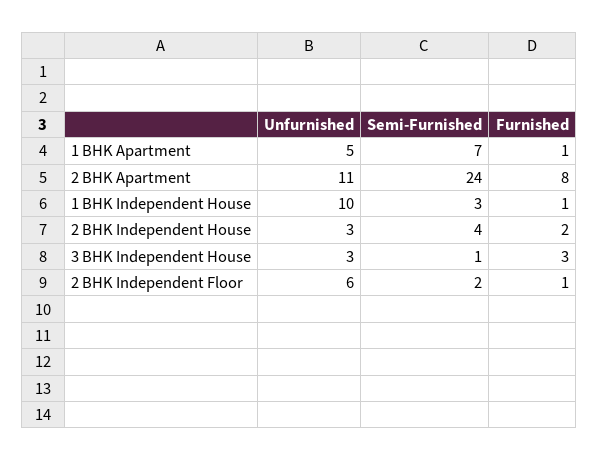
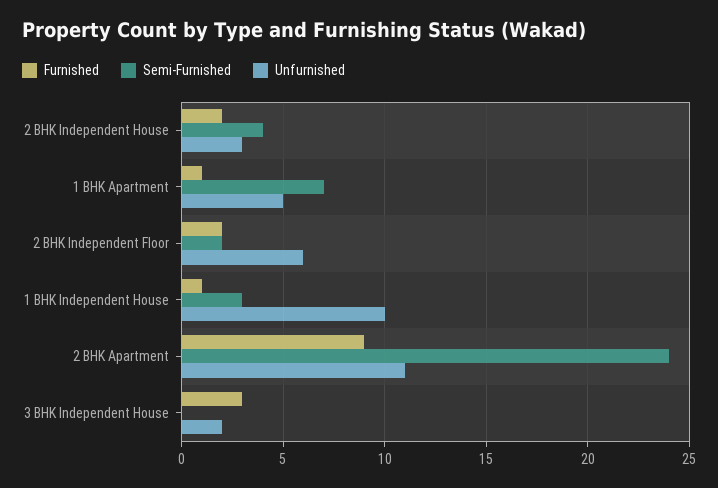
  {
    "Unfurnished": {
      "1 BHK Apartment": 5,
      "2 BHK Apartment": 11,
      "1 BHK Independent House": 10,
      "2 BHK Independent House": 3,
-     "3 BHK Independent House": 3,
+     "3 BHK Independent House": 2,
      "2 BHK Independent Floor": 6
    },
    "Semi-Furnished": {
      "1 BHK Apartment": 7,
      "2 BHK Apartment": 24,
      "1 BHK Independent House": 3,
      "2 BHK Independent House": 4,
-     "3 BHK Independent House": 1,
+     "3 BHK Independent House": 0,
      "2 BHK Independent Floor": 2
    },
    "Furnished": {
      "1 BHK Apartment": 1,
-     "2 BHK Apartment": 8,
+     "2 BHK Apartment": 9,
      "1 BHK Independent House": 1,
      "2 BHK Independent House": 2,
      "3 BHK Independent House": 3,
-     "2 BHK Independent Floor": 1
+     "2 BHK Independent Floor": 2
    }
  }

